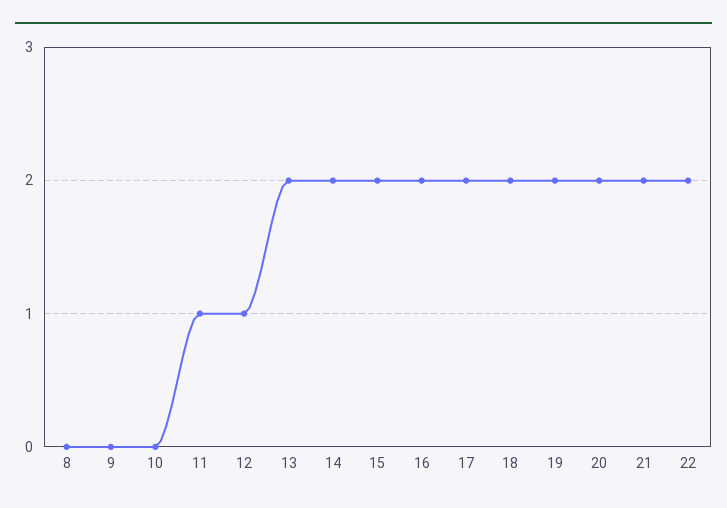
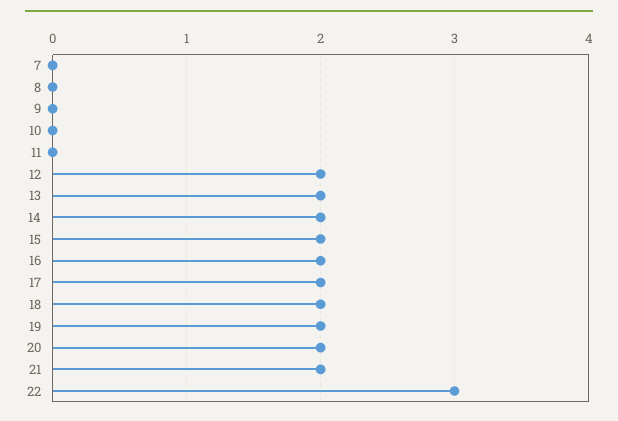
  {
    "8": 0,
    "9": 0,
    "10": 0,
-   "11": 1,
+   "11": 0,
-   "12": 1,
+   "12": 2,
    "13": 2,
    "14": 2,
    "15": 2,
    "16": 2,
    "17": 2,
    "18": 2,
    "19": 2,
    "20": 2,
    "21": 2,
-   "22": 2
+   "22": 3,
+   "7": 0
  }

